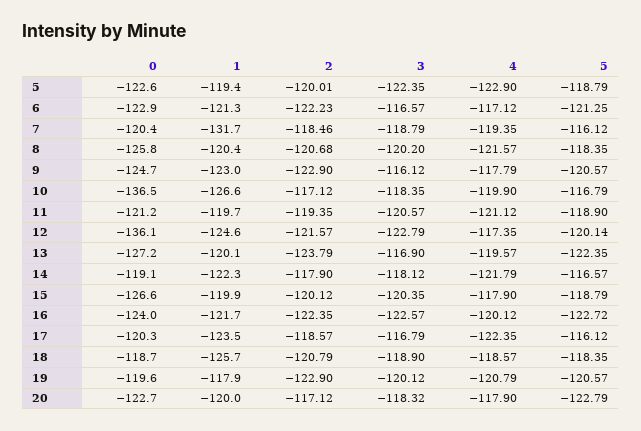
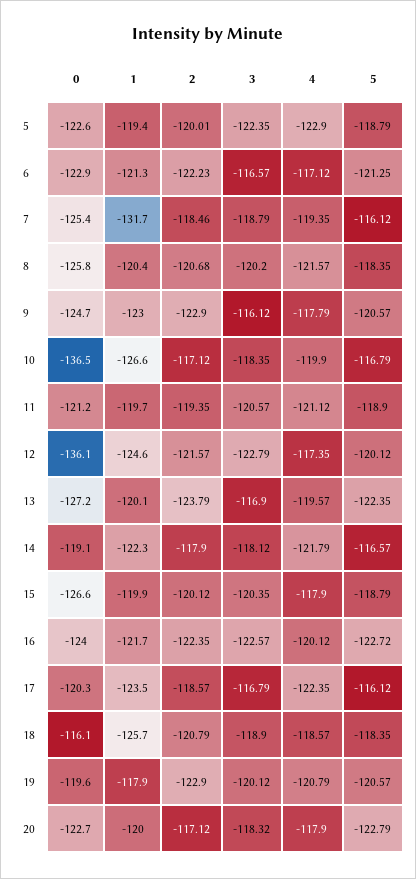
  {
    "0": {
      "5": -122.6,
      "6": -122.9,
-     "7": -120.4,
+     "7": -125.4,
      "8": -125.8,
      "9": -124.7,
      "10": -136.5,
      "11": -121.2,
      "12": -136.1,
      "13": -127.2,
      "14": -119.1,
      "15": -126.6,
      "16": -124,
      "17": -120.3,
-     "18": -118.7,
+     "18": -116.1,
      "19": -119.6,
      "20": -122.7
    },
    "1": {
      "5": -119.4,
      "6": -121.3,
      "7": -131.7,
      "8": -120.4,
      "9": -123,
      "10": -126.6,
      "11": -119.7,
      "12": -124.6,
      "13": -120.1,
      "14": -122.3,
      "15": -119.9,
      "16": -121.7,
      "17": -123.5,
      "18": -125.7,
      "19": -117.9,
      "20": -120
    },
    "2": {
      "5": -120.01,
      "6": -122.23,
      "7": -118.46,
      "8": -120.68,
      "9": -122.9,
      "10": -117.12,
      "11": -119.35,
      "12": -121.57,
      "13": -123.79,
      "14": -117.9,
      "15": -120.12,
      "16": -122.35,
      "17": -118.57,
      "18": -120.79,
      "19": -122.9,
      "20": -117.12
    },
    "3": {
      "5": -122.35,
      "6": -116.57,
      "7": -118.79,
      "8": -120.2,
      "9": -116.12,
      "10": -118.35,
      "11": -120.57,
      "12": -122.79,
      "13": -116.9,
      "14": -118.12,
      "15": -120.35,
      "16": -122.57,
      "17": -116.79,
      "18": -118.9,
      "19": -120.12,
      "20": -118.32
    },
    "4": {
      "5": -122.9,
      "6": -117.12,
      "7": -119.35,
      "8": -121.57,
      "9": -117.79,
      "10": -119.9,
      "11": -121.12,
      "12": -117.35,
      "13": -119.57,
      "14": -121.79,
      "15": -117.9,
      "16": -120.12,
      "17": -122.35,
      "18": -118.57,
      "19": -120.79,
      "20": -117.9
    },
    "5": {
      "5": -118.79,
      "6": -121.25,
      "7": -116.12,
      "8": -118.35,
      "9": -120.57,
      "10": -116.79,
      "11": -118.9,
-     "12": -120.14,
+     "12": -120.12,
      "13": -122.35,
      "14": -116.57,
      "15": -118.79,
      "16": -122.72,
      "17": -116.12,
      "18": -118.35,
      "19": -120.57,
      "20": -122.79
    }
  }

